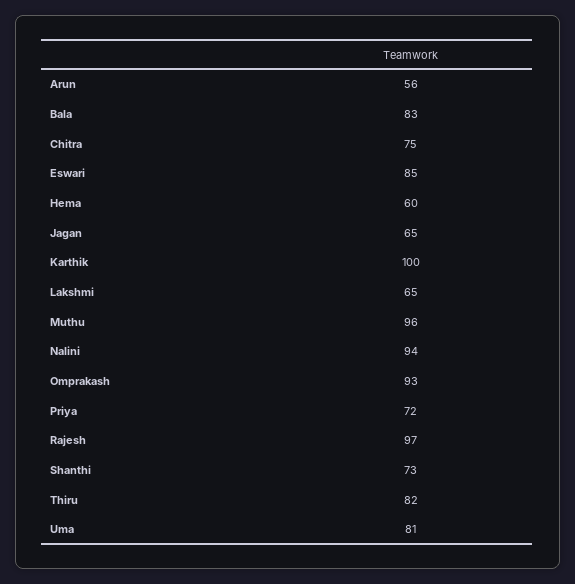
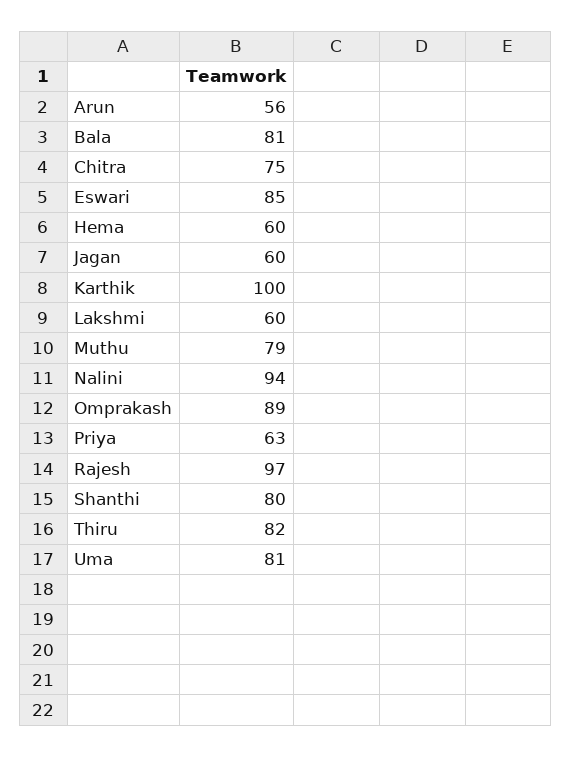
  {
    "Arun": 56,
-   "Bala": 83,
+   "Bala": 81,
    "Chitra": 75,
    "Eswari": 85,
    "Hema": 60,
-   "Jagan": 65,
+   "Jagan": 60,
    "Karthik": 100,
-   "Lakshmi": 65,
+   "Lakshmi": 60,
-   "Muthu": 96,
+   "Muthu": 79,
    "Nalini": 94,
-   "Omprakash": 93,
+   "Omprakash": 89,
-   "Priya": 72,
+   "Priya": 63,
    "Rajesh": 97,
-   "Shanthi": 73,
+   "Shanthi": 80,
    "Thiru": 82,
    "Uma": 81
  }

